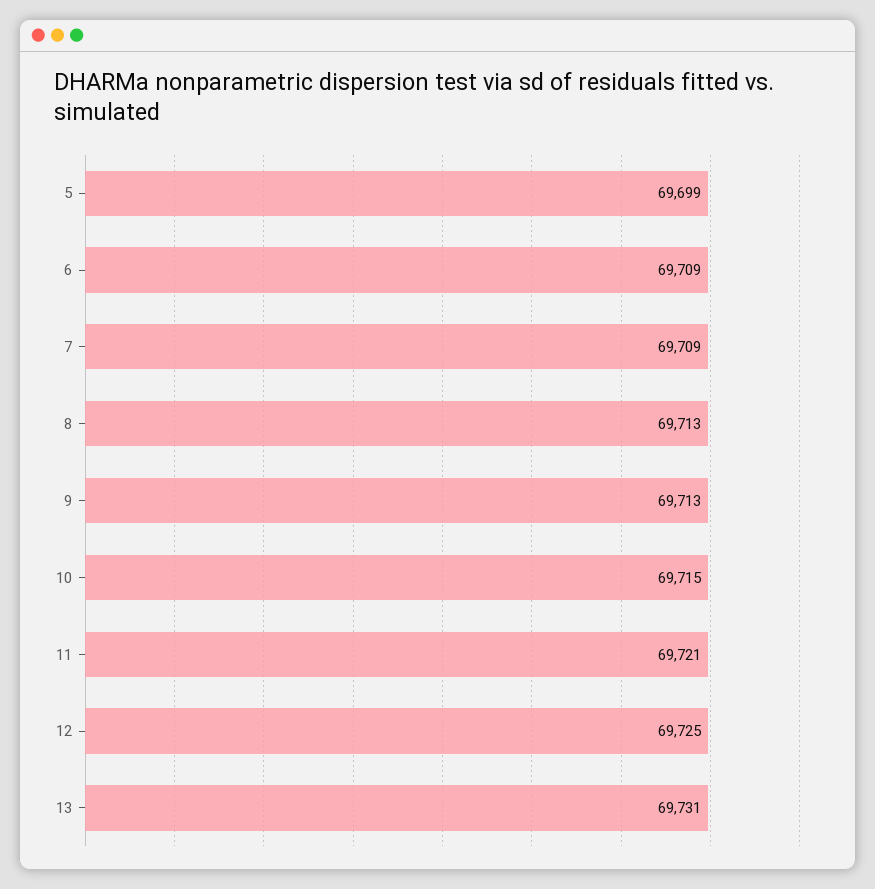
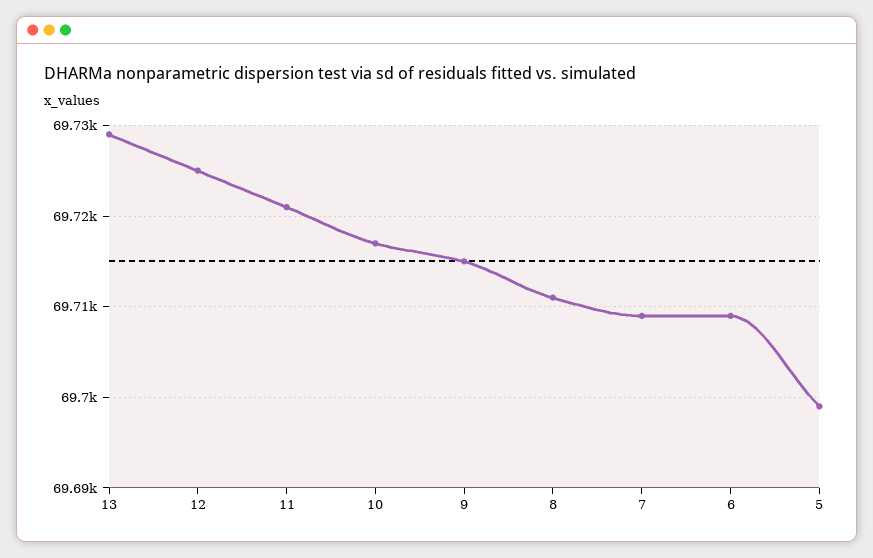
  {
    "5": 69699,
    "6": 69709,
    "7": 69709,
-   "8": 69713,
+   "8": 69711,
-   "9": 69713,
+   "9": 69715,
-   "10": 69715,
+   "10": 69717,
    "11": 69721,
    "12": 69725,
-   "13": 69731
+   "13": 69729
  }

